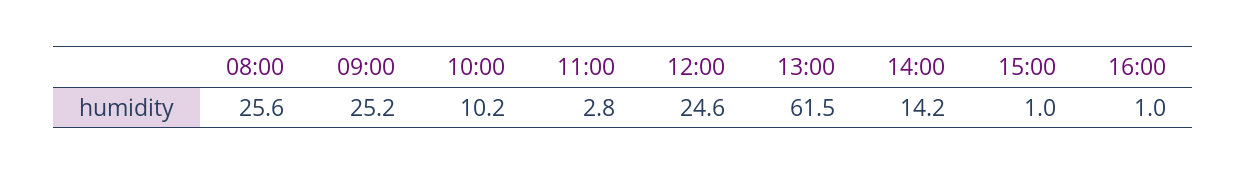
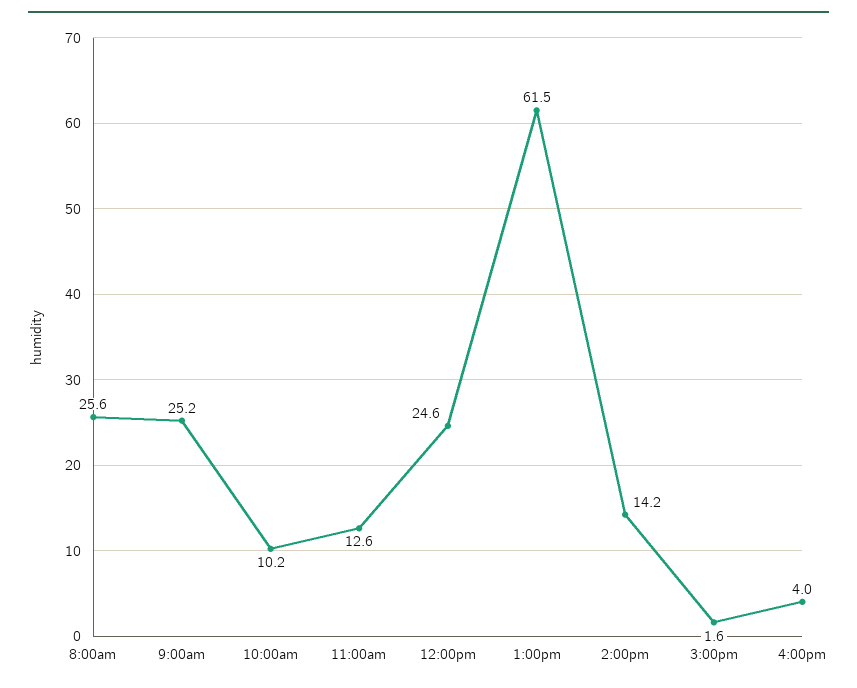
  {
    "08:00": 25.6,
    "09:00": 25.2,
    "10:00": 10.2,
-   "11:00": 2.8,
+   "11:00": 12.6,
    "12:00": 24.6,
    "13:00": 61.5,
    "14:00": 14.2,
-   "15:00": 1,
+   "15:00": 1.6,
-   "16:00": 1
+   "16:00": 4
  }

